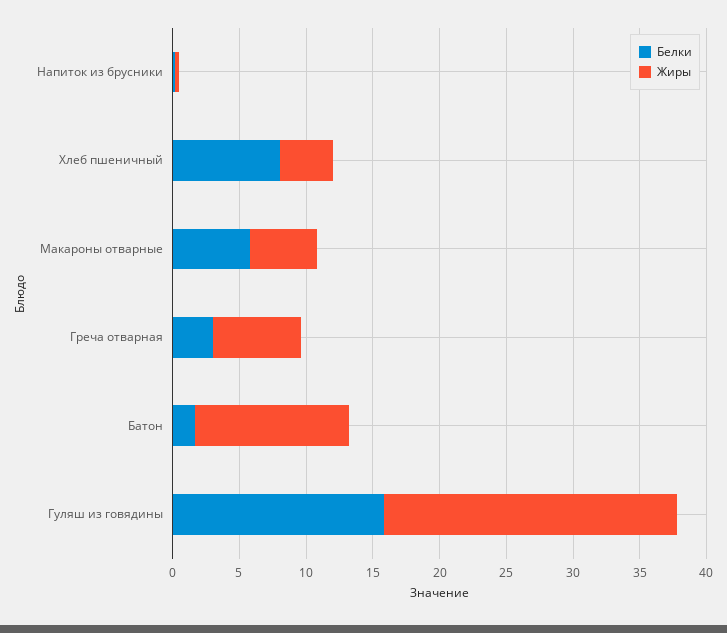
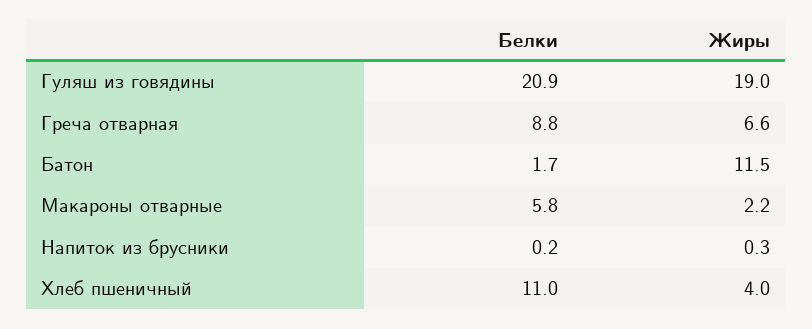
  {
    "Белки": {
      "Напиток из брусники": 0.2,
-     "Хлеб пшеничный": 8,
+     "Хлеб пшеничный": 11,
      "Макароны отварные": 5.8,
-     "Греча отварная": 3,
+     "Греча отварная": 8.8,
      "Батон": 1.7,
-     "Гуляш из говядины": 16
+     "Гуляш из говядины": 20.9
    },
    "Жиры": {
      "Напиток из брусники": 0.3,
      "Хлеб пшеничный": 4,
-     "Макароны отварные": 5,
+     "Макароны отварные": 2.2,
      "Греча отварная": 6.6,
      "Батон": 11.5,
-     "Гуляш из говядины": 22
+     "Гуляш из говядины": 19
    }
  }

